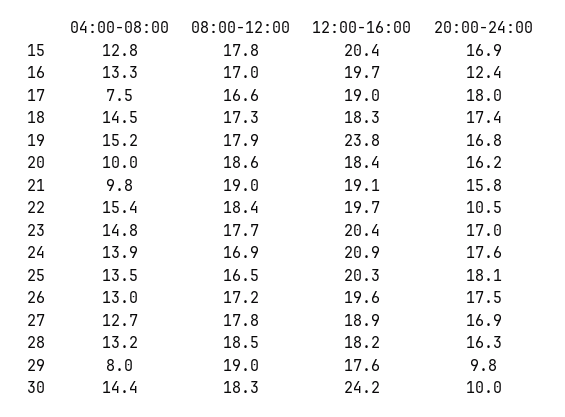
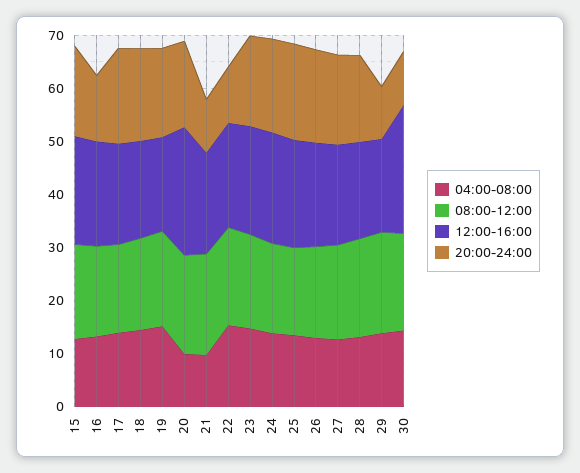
  {
    "04:00-08:00": {
      "15": 12.8,
      "16": 13.3,
-     "17": 7.5,
+     "17": 14,
      "18": 14.5,
      "19": 15.2,
      "20": 10,
      "21": 9.8,
      "22": 15.4,
      "23": 14.8,
      "24": 13.9,
      "25": 13.5,
      "26": 13,
      "27": 12.7,
      "28": 13.2,
-     "29": 8,
+     "29": 14,
      "30": 14.4
    },
    "08:00-12:00": {
      "15": 17.8,
      "16": 17,
      "17": 16.6,
      "18": 17.3,
      "19": 17.9,
      "20": 18.6,
      "21": 19,
      "22": 18.4,
      "23": 17.7,
      "24": 16.9,
      "25": 16.5,
      "26": 17.2,
      "27": 17.8,
      "28": 18.5,
      "29": 19,
      "30": 18.3
    },
    "12:00-16:00": {
      "15": 20.4,
      "16": 19.7,
      "17": 19,
      "18": 18.3,
-     "19": 23.8,
+     "19": 18,
-     "20": 18.4,
+     "20": 24,
      "21": 19.1,
      "22": 19.7,
      "23": 20.4,
      "24": 20.9,
      "25": 20.3,
      "26": 19.6,
      "27": 18.9,
      "28": 18.2,
      "29": 17.6,
      "30": 24.2
    },
    "20:00-24:00": {
      "15": 16.9,
      "16": 12.4,
      "17": 18,
      "18": 17.4,
      "19": 16.8,
      "20": 16.2,
-     "21": 15.8,
+     "21": 10,
      "22": 10.5,
      "23": 17,
      "24": 17.6,
      "25": 18.1,
      "26": 17.5,
      "27": 16.9,
      "28": 16.3,
      "29": 9.8,
      "30": 10
    }
  }

